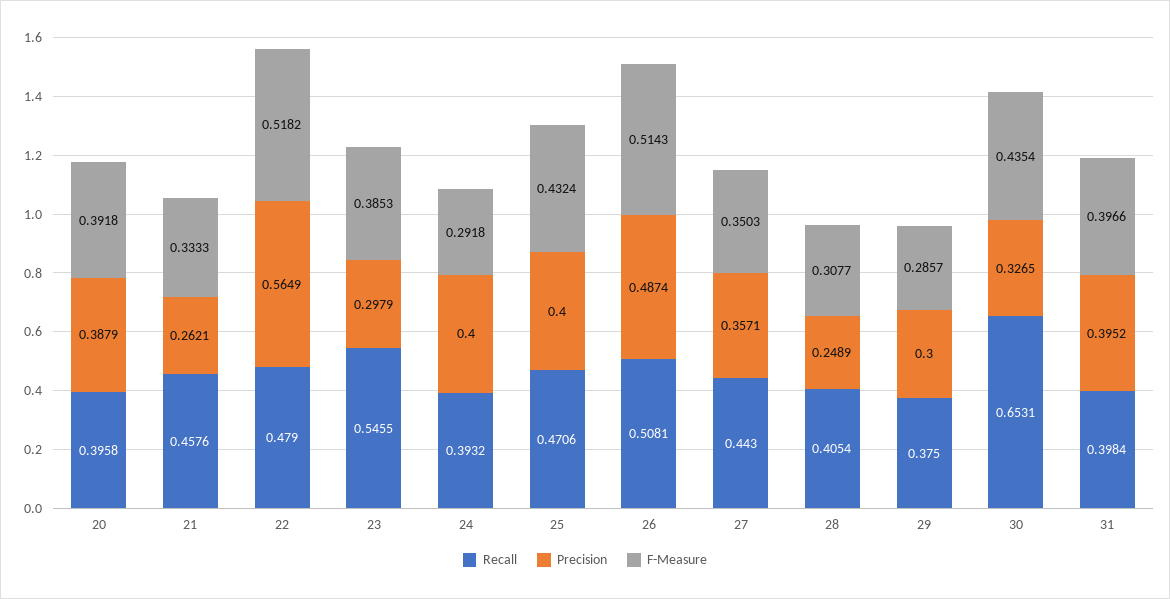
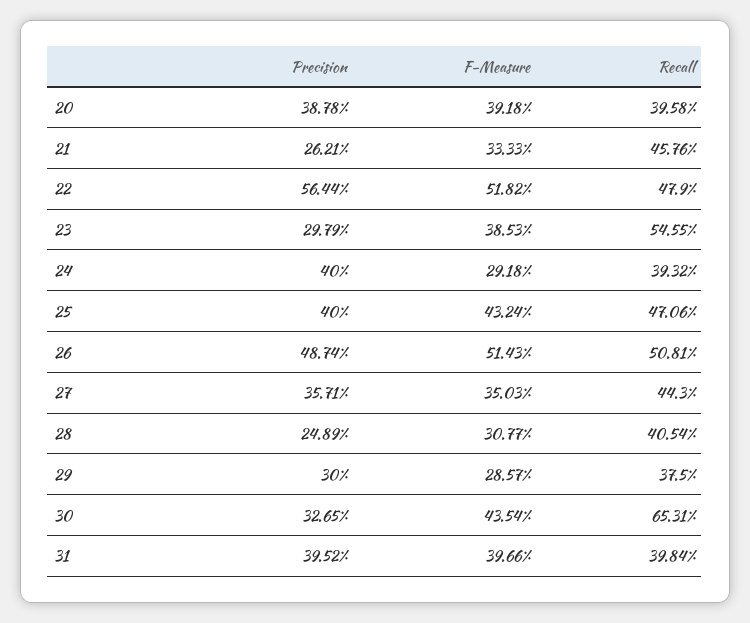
  {
    "Recall": {
      "20": 0.3958,
      "21": 0.4576,
      "22": 0.479,
      "23": 0.5455,
      "24": 0.3932,
      "25": 0.4706,
      "26": 0.5081,
      "27": 0.443,
      "28": 0.4054,
      "29": 0.375,
      "30": 0.6531,
      "31": 0.3984
    },
    "Precision": {
-     "20": 0.3879,
+     "20": 0.3878,
      "21": 0.2621,
-     "22": 0.5649,
+     "22": 0.5644,
      "23": 0.2979,
      "24": 0.4,
      "25": 0.4,
      "26": 0.4874,
      "27": 0.3571,
      "28": 0.2489,
      "29": 0.3,
      "30": 0.3265,
      "31": 0.3952
    },
    "F-Measure": {
      "20": 0.3918,
      "21": 0.3333,
      "22": 0.5182,
      "23": 0.3853,
      "24": 0.2918,
      "25": 0.4324,
      "26": 0.5143,
      "27": 0.3503,
      "28": 0.3077,
      "29": 0.2857,
      "30": 0.4354,
      "31": 0.3966
    }
  }

